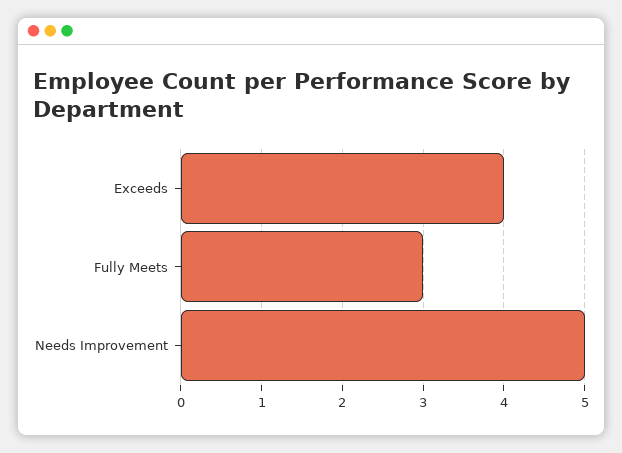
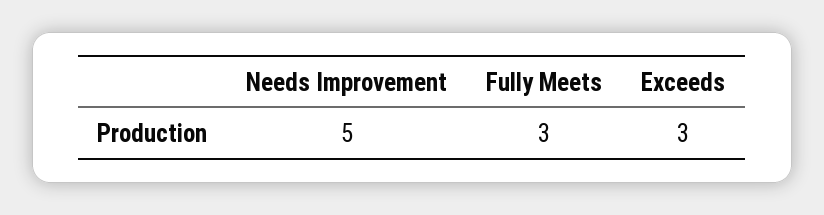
  {
-   "Exceeds": 4,
+   "Exceeds": 3,
    "Fully Meets": 3,
    "Needs Improvement": 5
  }

